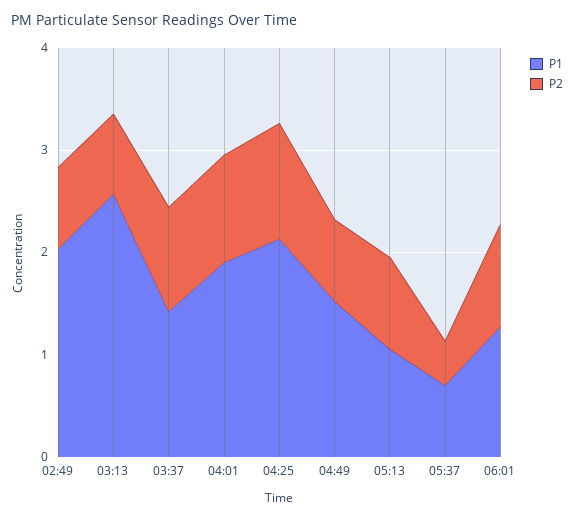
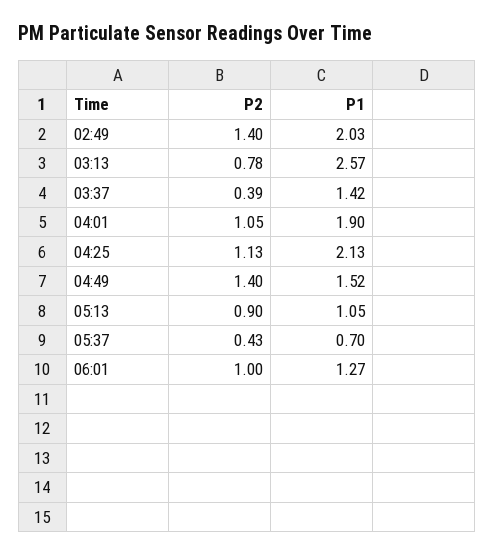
  {
    "P1": {
      "02:49": 2.03,
      "03:13": 2.57,
      "03:37": 1.42,
      "04:01": 1.9,
      "04:25": 2.13,
      "04:49": 1.52,
      "05:13": 1.05,
      "05:37": 0.7,
      "06:01": 1.27
    },
    "P2": {
-     "02:49": 0.8,
+     "02:49": 1.4,
      "03:13": 0.78,
-     "03:37": 1,
+     "03:37": 0.39,
      "04:01": 1.05,
      "04:25": 1.13,
-     "04:49": 0.8,
+     "04:49": 1.4,
      "05:13": 0.9,
      "05:37": 0.43,
      "06:01": 1
    }
  }

